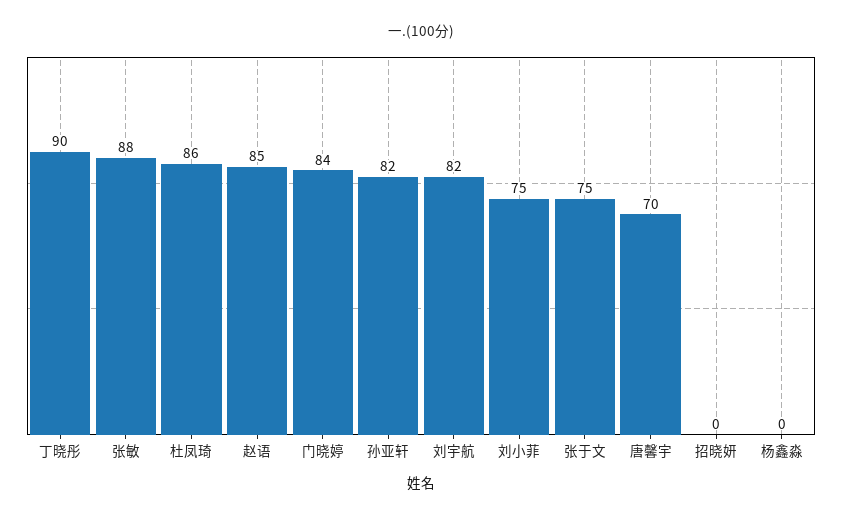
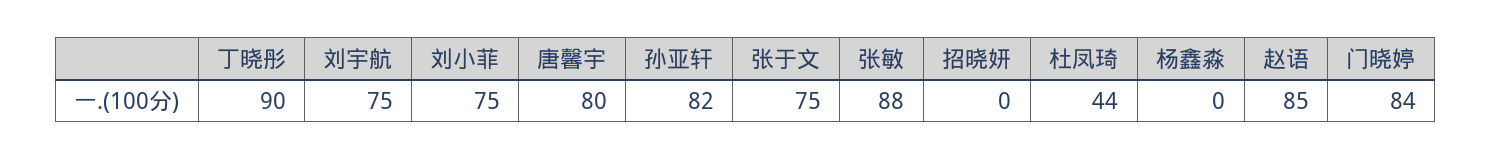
  {
    "丁晓彤": 90,
    "张敏": 88,
-   "杜凤琦": 86,
+   "杜凤琦": 44,
    "赵语": 85,
    "门晓婷": 84,
    "孙亚轩": 82,
-   "刘宇航": 82,
+   "刘宇航": 75,
    "刘小菲": 75,
    "张于文": 75,
-   "唐馨宇": 70,
+   "唐馨宇": 80,
    "招晓妍": 0,
    "杨鑫淼": 0
  }

